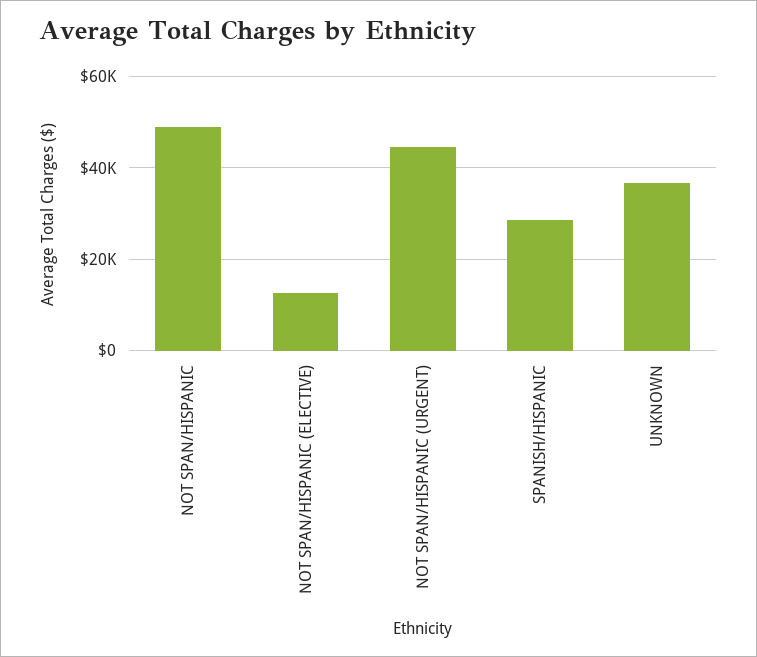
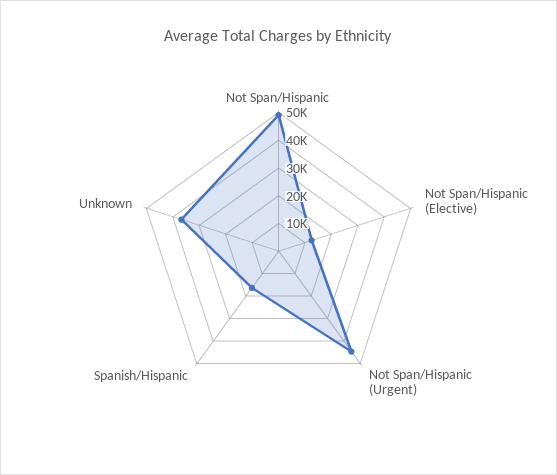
  {
    "NOT SPAN/HISPANIC": 48000,
    "NOT SPAN/HISPANIC (ELECTIVE)": 12000,
    "NOT SPAN/HISPANIC (URGENT)": 44000,
-   "SPANISH/HISPANIC": 28000,
+   "SPANISH/HISPANIC": 15000,
    "UNKNOWN": 36000
  }

